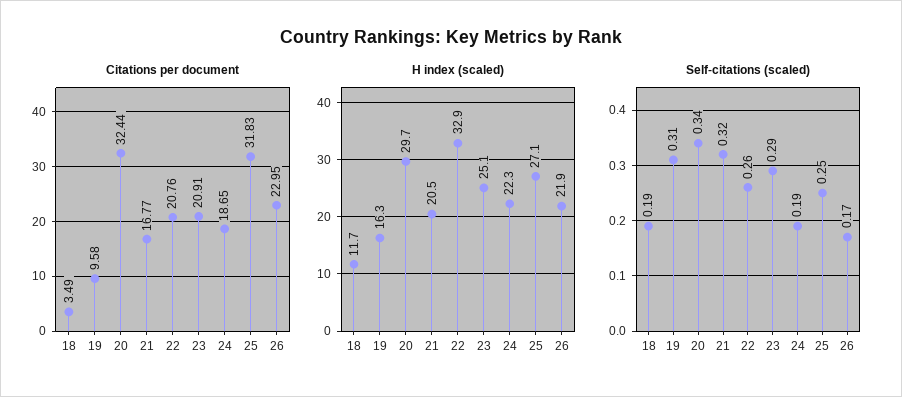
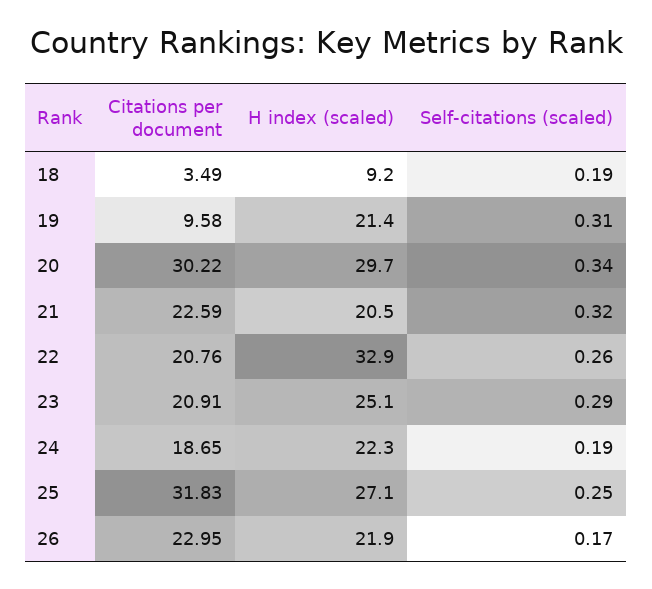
  {
    "Citations per document": {
      "18": 3.49,
      "19": 9.58,
-     "20": 32.44,
+     "20": 30.22,
-     "21": 16.77,
+     "21": 22.59,
      "22": 20.76,
      "23": 20.91,
      "24": 18.65,
      "25": 31.83,
      "26": 22.95
    },
    "H index (scaled)": {
-     "18": 11.7,
+     "18": 9.2,
-     "19": 16.3,
+     "19": 21.4,
      "20": 29.7,
      "21": 20.5,
      "22": 32.9,
      "23": 25.1,
      "24": 22.3,
      "25": 27.1,
      "26": 21.9
    },
    "Self-citations (scaled)": {
      "18": 0.19,
      "19": 0.31,
      "20": 0.34,
      "21": 0.32,
      "22": 0.26,
      "23": 0.29,
      "24": 0.19,
      "25": 0.25,
      "26": 0.17
    }
  }

